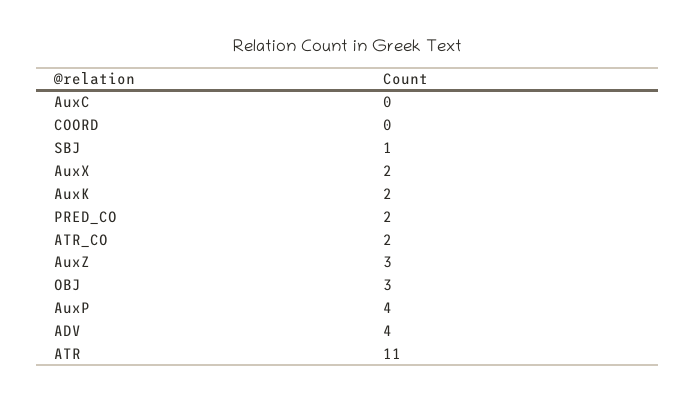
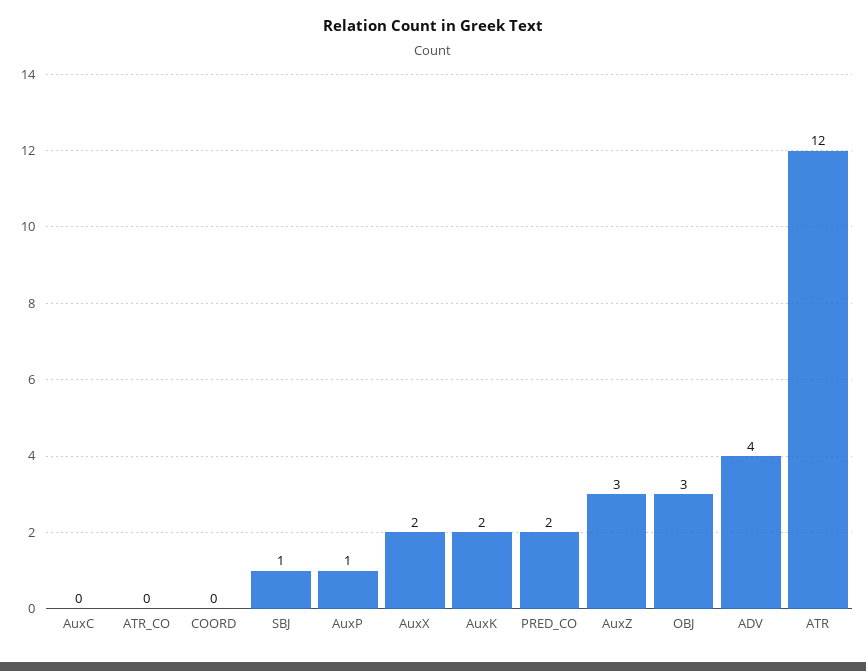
  {
    "AuxC": 0,
    "COORD": 0,
    "SBJ": 1,
    "AuxX": 2,
    "AuxK": 2,
    "PRED_CO": 2,
-   "ATR_CO": 2,
+   "ATR_CO": 0,
    "AuxZ": 3,
    "OBJ": 3,
-   "AuxP": 4,
+   "AuxP": 1,
    "ADV": 4,
-   "ATR": 11
+   "ATR": 12
  }

